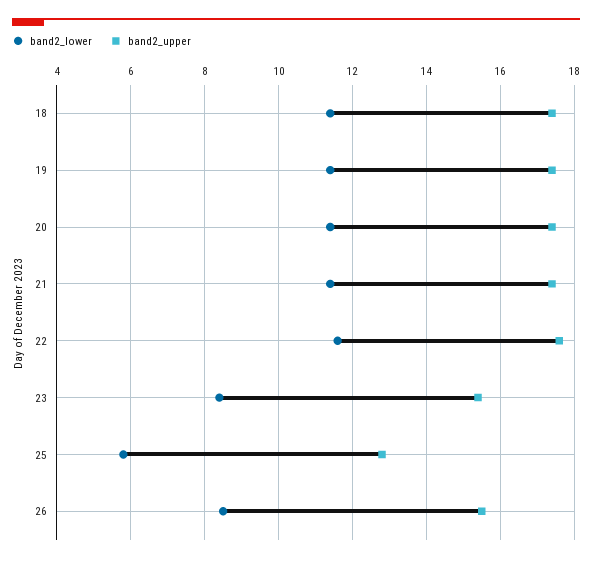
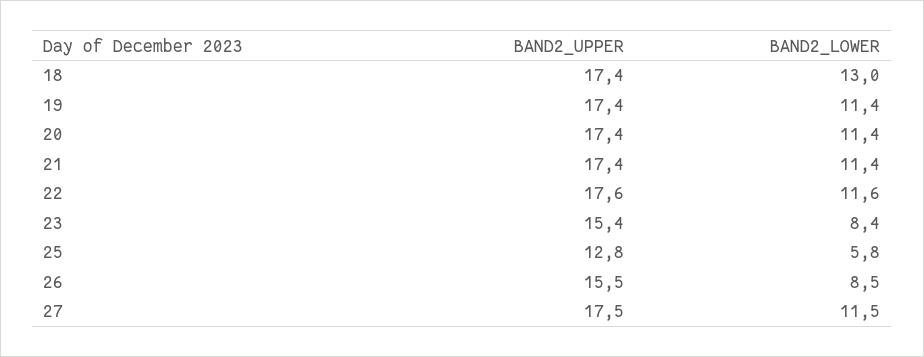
  {
    "band2_lower": {
-     "18": 11.5,
+     "18": 13,
      "19": 11.4,
      "20": 11.4,
      "21": 11.4,
      "22": 11.6,
      "23": 8.4,
      "25": 5.8,
-     "26": 8.5
+     "26": 8.5,
+     "27": 11.5
    },
    "band2_upper": {
      "18": 17.4,
      "19": 17.4,
      "20": 17.4,
      "21": 17.4,
      "22": 17.6,
      "23": 15.4,
      "25": 12.8,
-     "26": 15.5
+     "26": 15.5,
+     "27": 17.5
    }
  }

